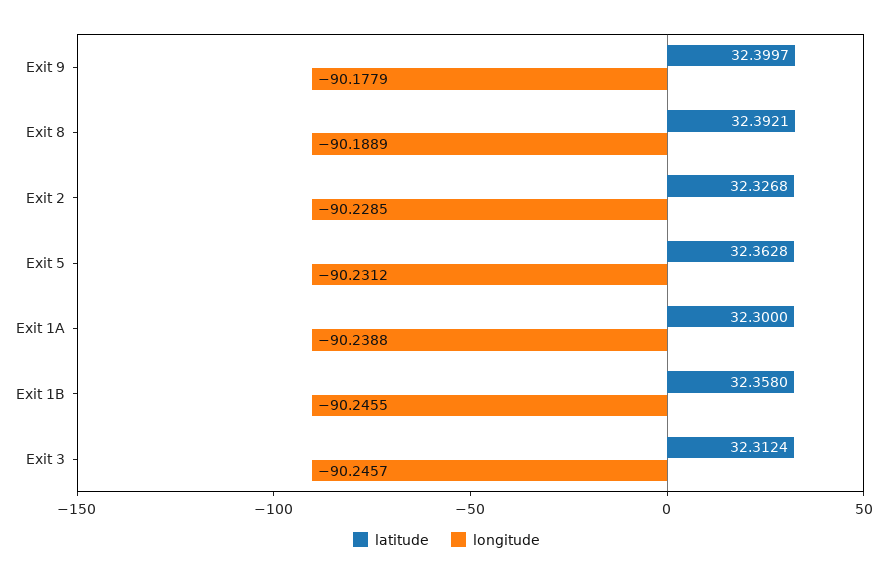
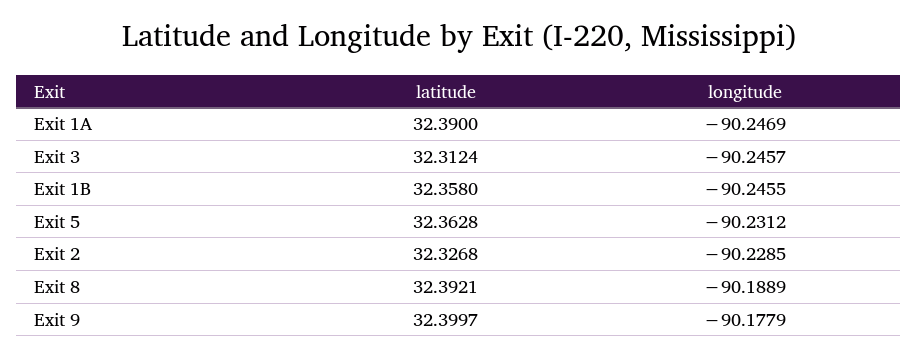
  {
    "latitude": {
      "Exit 9": 32.3997,
      "Exit 8": 32.3921,
      "Exit 2": 32.3268,
      "Exit 5": 32.3628,
-     "Exit 1A": 32.3,
+     "Exit 1A": 32.39,
      "Exit 1B": 32.358,
      "Exit 3": 32.3124
    },
    "longitude": {
      "Exit 9": -90.1779,
      "Exit 8": -90.1889,
      "Exit 2": -90.2285,
      "Exit 5": -90.2312,
-     "Exit 1A": -90.2388,
+     "Exit 1A": -90.2469,
      "Exit 1B": -90.2455,
      "Exit 3": -90.2457
    }
  }

